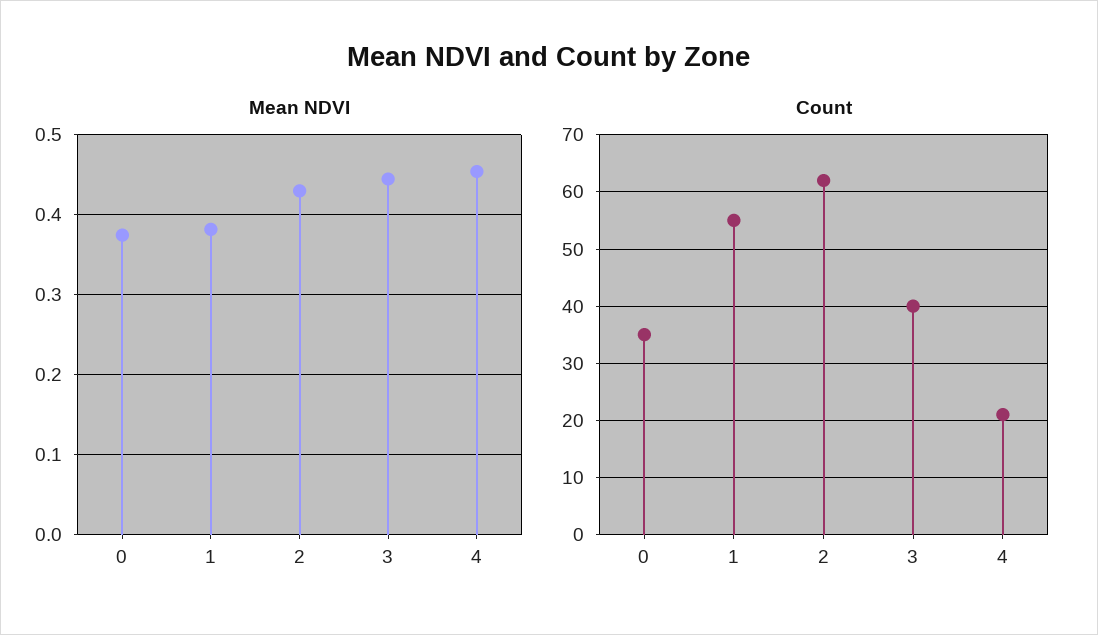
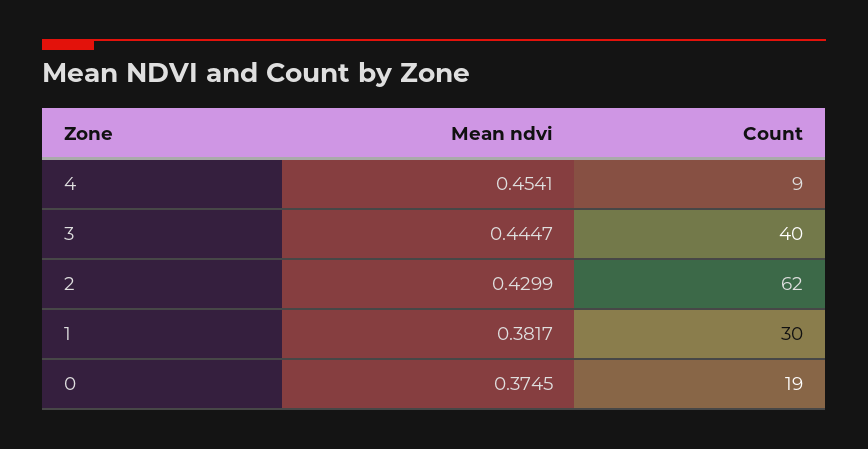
  {
    "Mean NDVI": {
      "0": 0.3745,
      "1": 0.3817,
      "2": 0.4299,
      "3": 0.4447,
      "4": 0.4541
    },
    "Count": {
-     "0": 35,
+     "0": 19,
-     "1": 55,
+     "1": 30,
      "2": 62,
      "3": 40,
-     "4": 20
+     "4": 9
    }
  }

